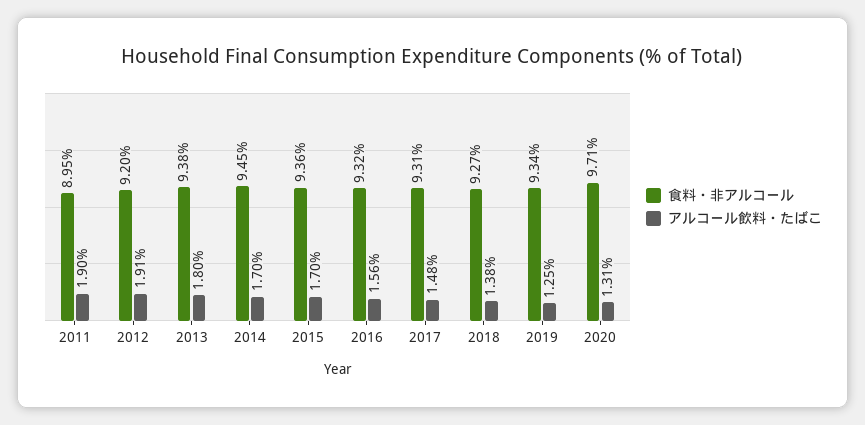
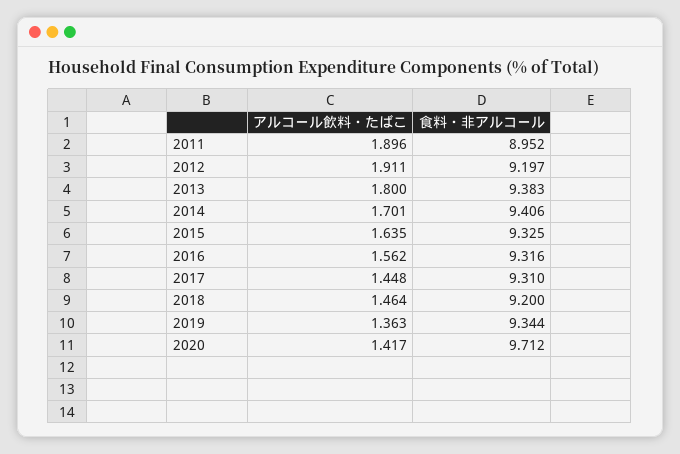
  {
    "食料・非アルコール": {
      "2011": 8.952,
      "2012": 9.197,
      "2013": 9.383,
-     "2014": 9.45,
+     "2014": 9.406,
-     "2015": 9.36,
+     "2015": 9.325,
      "2016": 9.316,
      "2017": 9.31,
-     "2018": 9.27,
+     "2018": 9.2,
      "2019": 9.344,
      "2020": 9.712
    },
    "アルコール飲料・たばこ": {
      "2011": 1.896,
      "2012": 1.911,
      "2013": 1.8,
      "2014": 1.701,
-     "2015": 1.7,
+     "2015": 1.635,
      "2016": 1.562,
-     "2017": 1.48,
+     "2017": 1.448,
-     "2018": 1.38,
+     "2018": 1.464,
-     "2019": 1.25,
+     "2019": 1.363,
-     "2020": 1.31
+     "2020": 1.417
    }
  }

